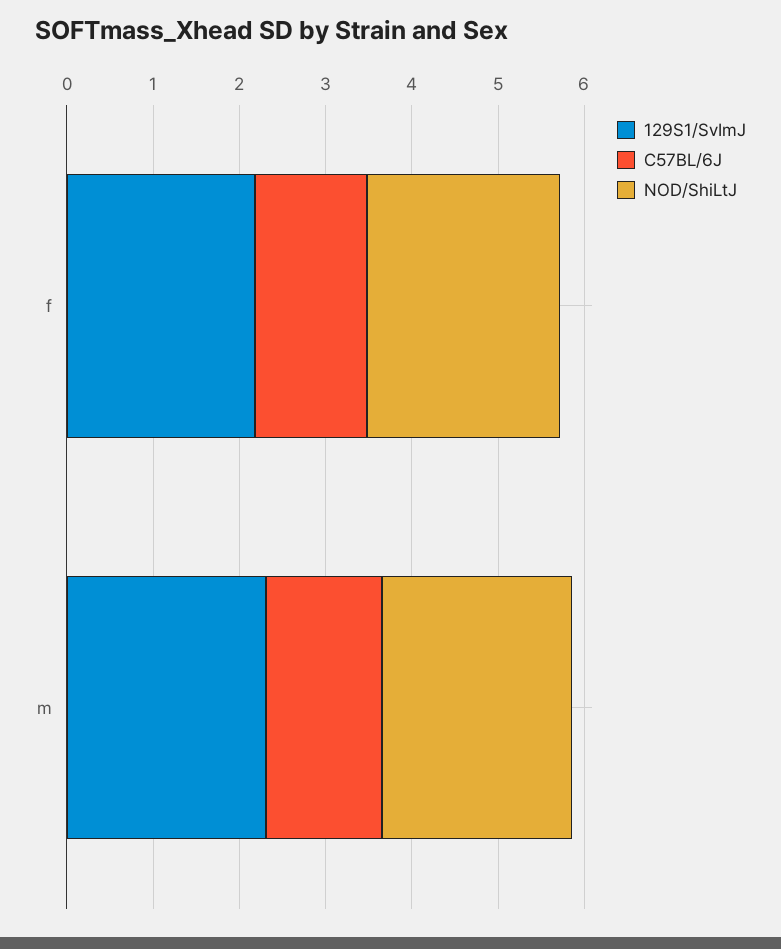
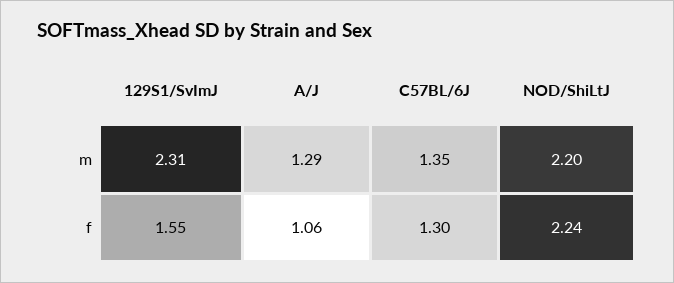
  {
    "129S1/SvImJ": {
-     "f": 2.2,
+     "f": 1.55,
      "m": 2.31
    },
    "C57BL/6J": {
      "f": 1.3,
      "m": 1.35
    },
    "NOD/ShiLtJ": {
      "f": 2.24,
      "m": 2.2
-   }
+   },
+   "A/J": {
+     "m": 1.29,
+     "f": 1.06
+   }
  }

